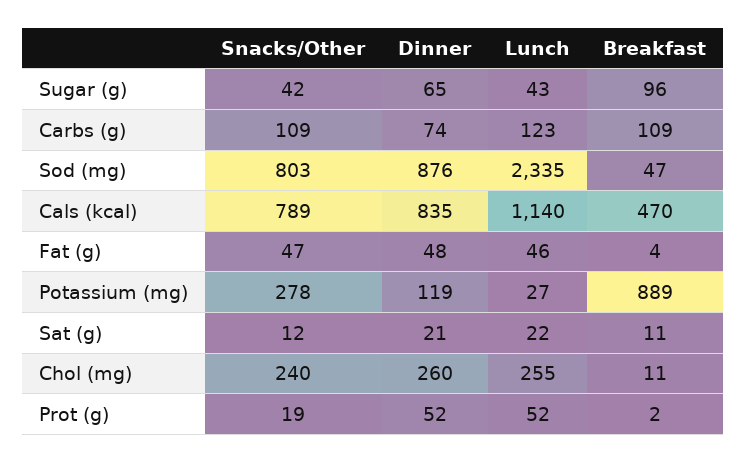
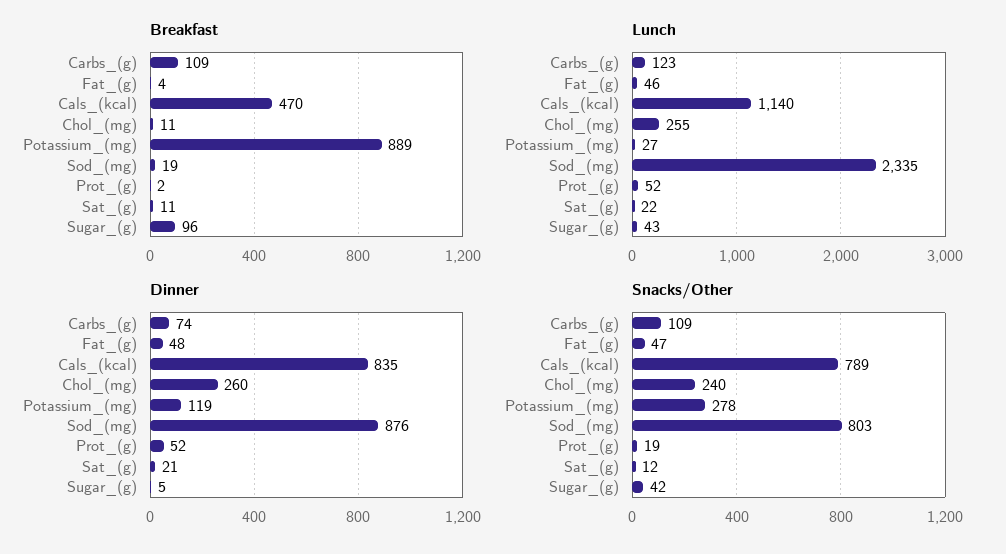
  {
    "Snacks/Other": {
      "Sugar (g)": 42,
      "Carbs (g)": 109,
      "Sod (mg)": 803,
      "Cals (kcal)": 789,
      "Fat (g)": 47,
      "Potassium (mg)": 278,
      "Sat (g)": 12,
      "Chol (mg)": 240,
      "Prot (g)": 19
    },
    "Dinner": {
-     "Sugar (g)": 65,
+     "Sugar (g)": 5,
      "Carbs (g)": 74,
      "Sod (mg)": 876,
      "Cals (kcal)": 835,
      "Fat (g)": 48,
      "Potassium (mg)": 119,
      "Sat (g)": 21,
      "Chol (mg)": 260,
      "Prot (g)": 52
    },
    "Lunch": {
      "Sugar (g)": 43,
      "Carbs (g)": 123,
      "Sod (mg)": 2335,
      "Cals (kcal)": 1140,
      "Fat (g)": 46,
      "Potassium (mg)": 27,
      "Sat (g)": 22,
      "Chol (mg)": 255,
      "Prot (g)": 52
    },
    "Breakfast": {
      "Sugar (g)": 96,
      "Carbs (g)": 109,
-     "Sod (mg)": 47,
+     "Sod (mg)": 19,
      "Cals (kcal)": 470,
      "Fat (g)": 4,
      "Potassium (mg)": 889,
      "Sat (g)": 11,
      "Chol (mg)": 11,
      "Prot (g)": 2
    }
  }

